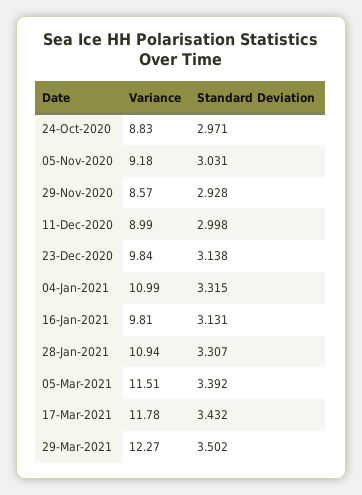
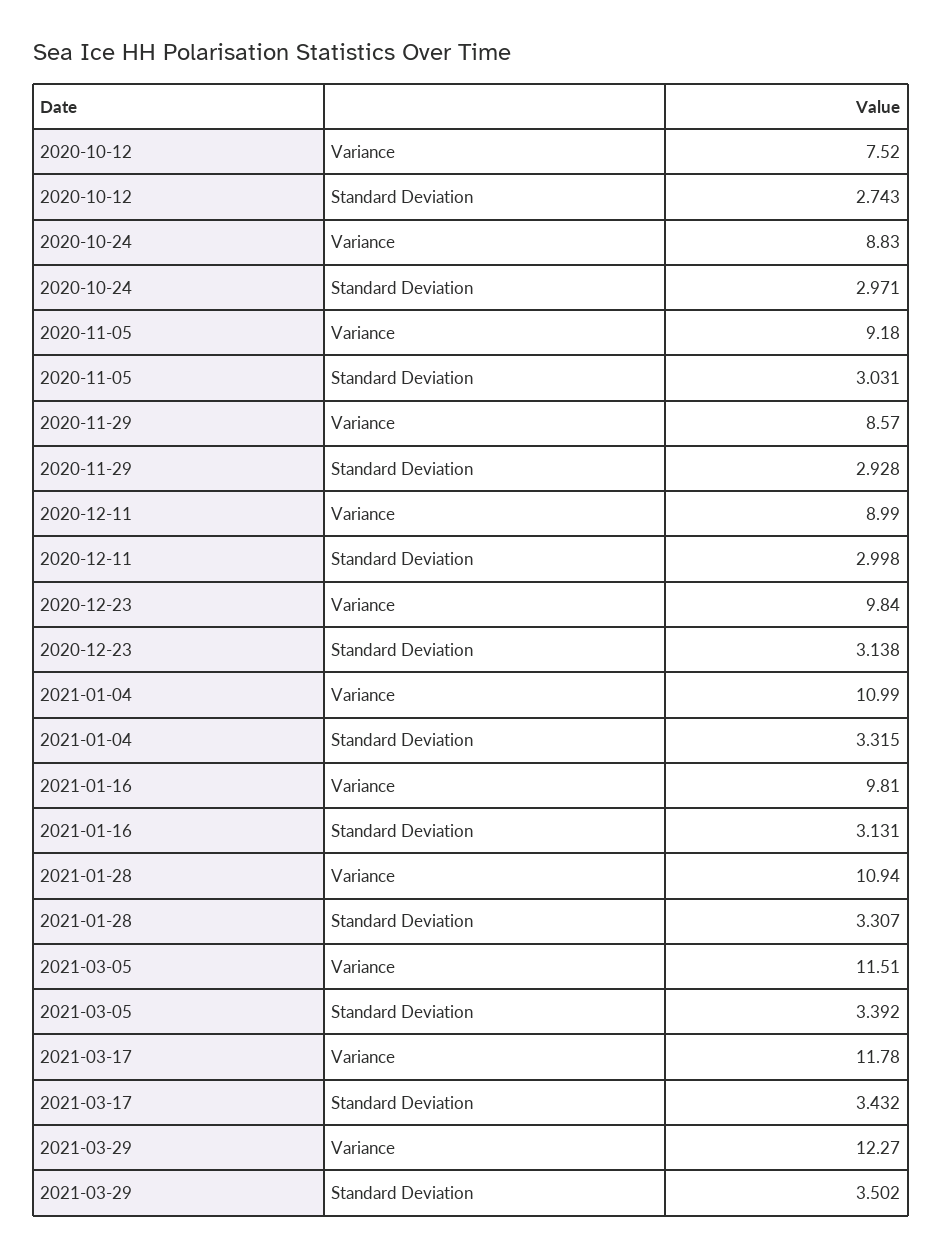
  {
    "Variance": {
      "24-Oct-2020": 8.83,
      "05-Nov-2020": 9.18,
      "29-Nov-2020": 8.57,
      "11-Dec-2020": 8.99,
      "23-Dec-2020": 9.84,
      "04-Jan-2021": 10.99,
      "16-Jan-2021": 9.81,
      "28-Jan-2021": 10.94,
      "05-Mar-2021": 11.51,
      "17-Mar-2021": 11.78,
-     "29-Mar-2021": 12.27
+     "29-Mar-2021": 12.27,
+     "2020-10-12": 7.52
    },
    "Standard Deviation": {
      "24-Oct-2020": 2.971,
      "05-Nov-2020": 3.031,
      "29-Nov-2020": 2.928,
      "11-Dec-2020": 2.998,
      "23-Dec-2020": 3.138,
      "04-Jan-2021": 3.315,
      "16-Jan-2021": 3.131,
      "28-Jan-2021": 3.307,
      "05-Mar-2021": 3.392,
      "17-Mar-2021": 3.432,
-     "29-Mar-2021": 3.502
+     "29-Mar-2021": 3.502,
+     "2020-10-12": 2.743
    }
  }

